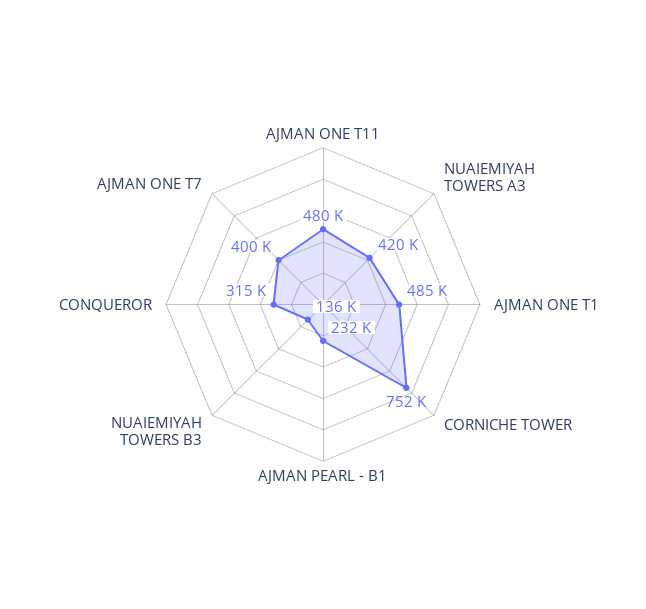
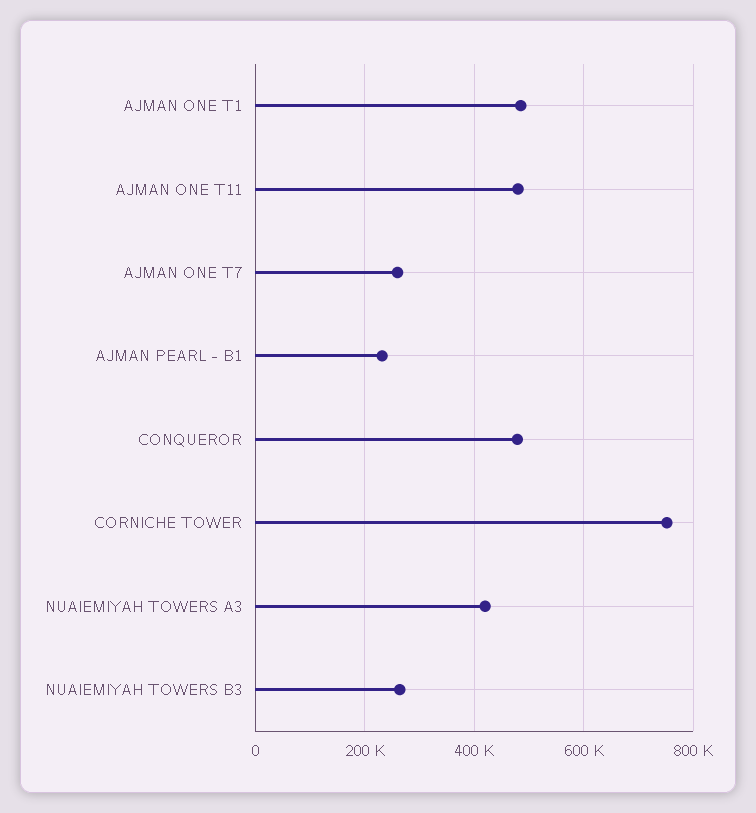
  {
    "AJMAN ONE T11": 480000,
    "NUAIEMIYAH TOWERS A3": 420000,
    "AJMAN ONE T1": 485000,
    "CORNICHE TOWER": 752000,
    "AJMAN PEARL - B1": 232000,
-   "NUAIEMIYAH TOWERS B3": 136000,
+   "NUAIEMIYAH TOWERS B3": 260000,
-   "CONQUEROR": 315000,
+   "CONQUEROR": 480000,
-   "AJMAN ONE T7": 400000
+   "AJMAN ONE T7": 260000
  }

